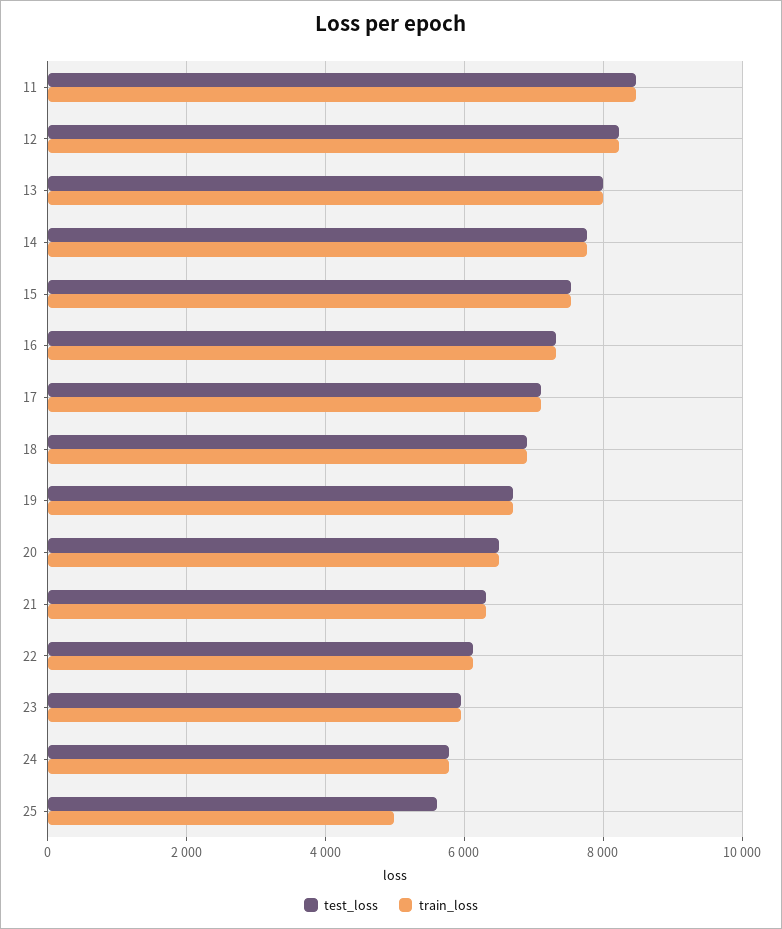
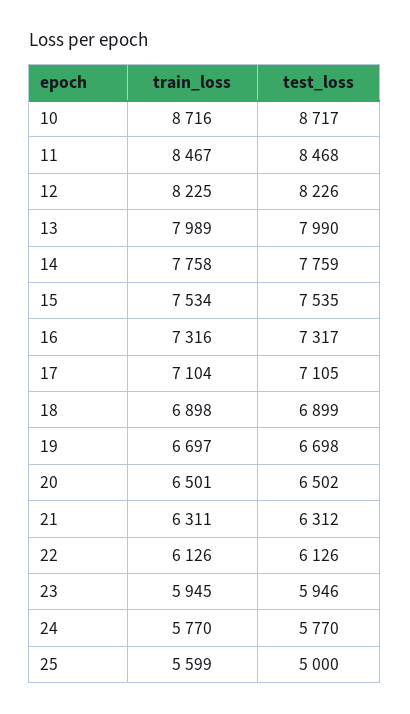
  {
    "test_loss": {
      "11": 8468,
      "12": 8226,
      "13": 7990,
      "14": 7759,
      "15": 7535,
      "16": 7317,
      "17": 7105,
      "18": 6899,
      "19": 6698,
      "20": 6502,
      "21": 6312,
      "22": 6126,
      "23": 5946,
      "24": 5770,
-     "25": 5600
+     "25": 5000,
+     "10": 8717
    },
    "train_loss": {
      "11": 8467,
      "12": 8225,
      "13": 7989,
      "14": 7758,
      "15": 7534,
      "16": 7316,
      "17": 7104,
      "18": 6898,
      "19": 6697,
      "20": 6501,
      "21": 6311,
      "22": 6126,
      "23": 5945,
      "24": 5770,
-     "25": 5000
+     "25": 5599,
+     "10": 8716
    }
  }

